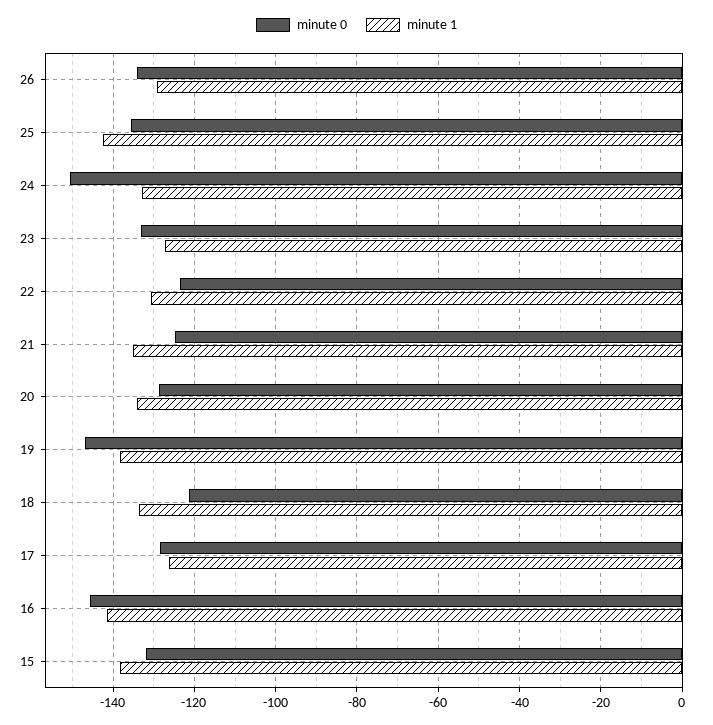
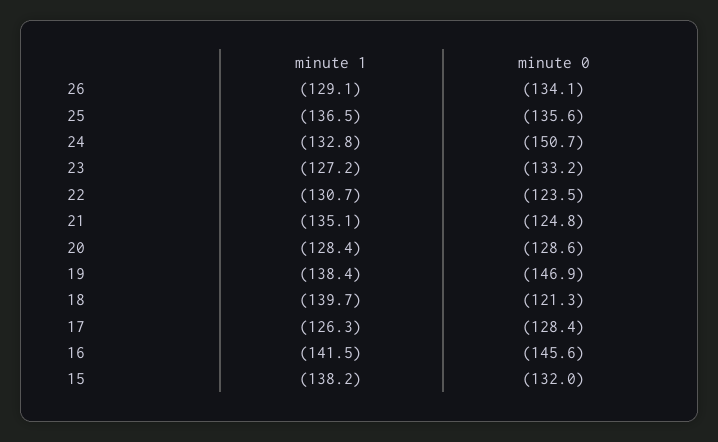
  {
    "minute 0": {
      "26": -134.1,
      "25": -135.6,
      "24": -150.7,
      "23": -133.2,
      "22": -123.5,
      "21": -124.8,
      "20": -128.6,
      "19": -146.9,
      "18": -121.3,
      "17": -128.4,
      "16": -145.6,
      "15": -132
    },
    "minute 1": {
      "26": -129.1,
-     "25": -142,
+     "25": -136.5,
      "24": -132.8,
      "23": -127.2,
      "22": -130.7,
      "21": -135.1,
-     "20": -134,
+     "20": -128.4,
      "19": -138.4,
-     "18": -134,
+     "18": -139.7,
      "17": -126.3,
      "16": -141.5,
      "15": -138.2
    }
  }

